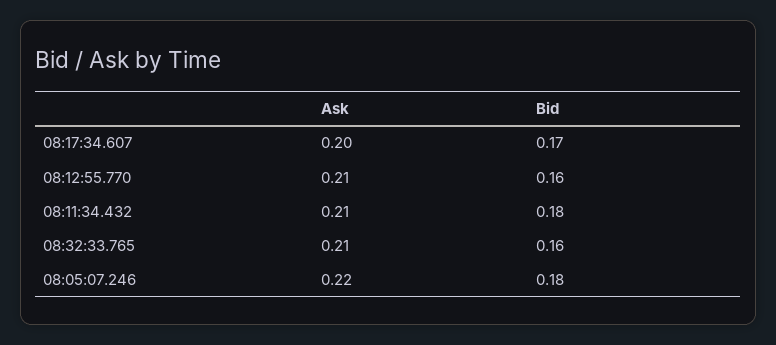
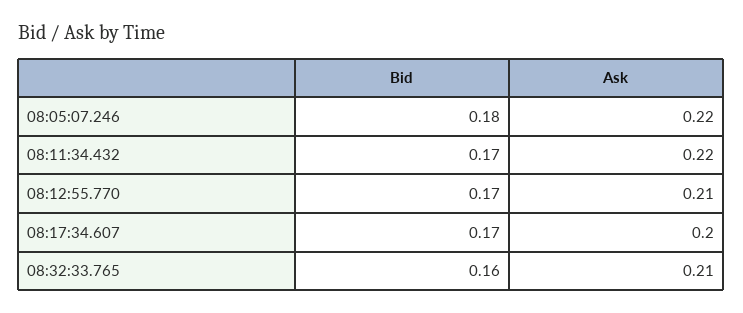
  {
    "Ask": {
      "08:17:34.607": 0.2,
      "08:12:55.770": 0.21,
-     "08:11:34.432": 0.21,
+     "08:11:34.432": 0.22,
      "08:32:33.765": 0.21,
      "08:05:07.246": 0.22
    },
    "Bid": {
      "08:17:34.607": 0.17,
-     "08:12:55.770": 0.16,
+     "08:12:55.770": 0.17,
-     "08:11:34.432": 0.18,
+     "08:11:34.432": 0.17,
      "08:32:33.765": 0.16,
      "08:05:07.246": 0.18
    }
  }

